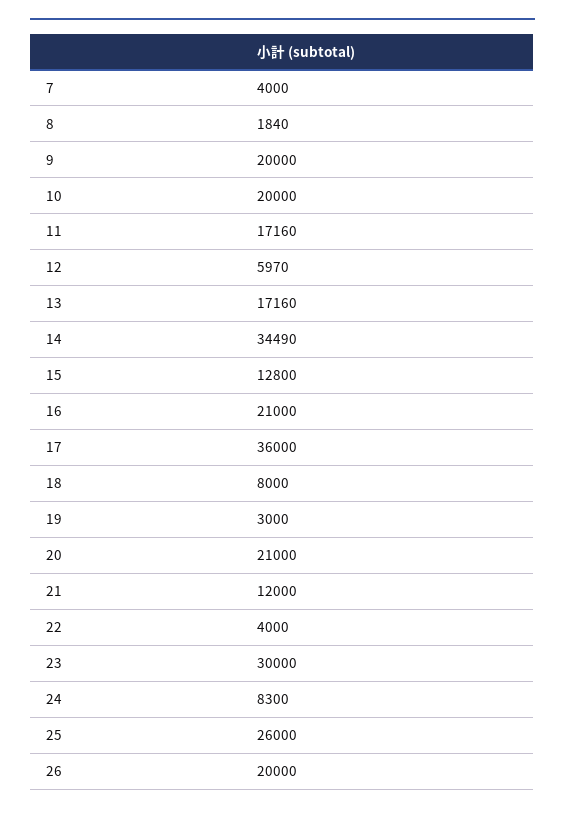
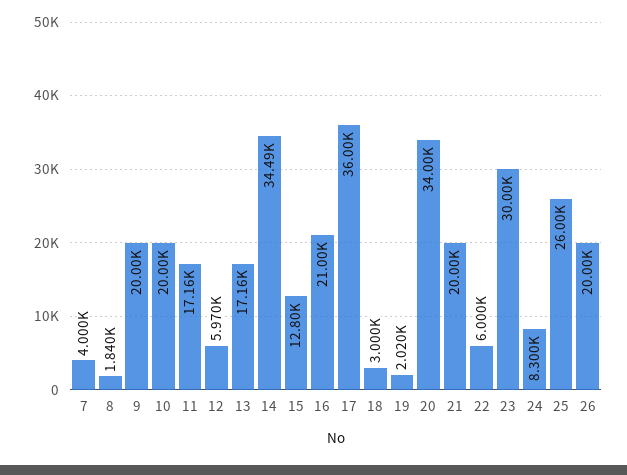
  {
    "7": 4000,
    "8": 1840,
    "9": 20000,
    "10": 20000,
    "11": 17160,
    "12": 5970,
    "13": 17160,
    "14": 34490,
    "15": 12800,
    "16": 21000,
    "17": 36000,
-   "18": 8000,
+   "18": 3000,
-   "19": 3000,
+   "19": 2020,
-   "20": 21000,
+   "20": 34000,
-   "21": 12000,
+   "21": 20000,
-   "22": 4000,
+   "22": 6000,
    "23": 30000,
    "24": 8300,
    "25": 26000,
    "26": 20000
  }

